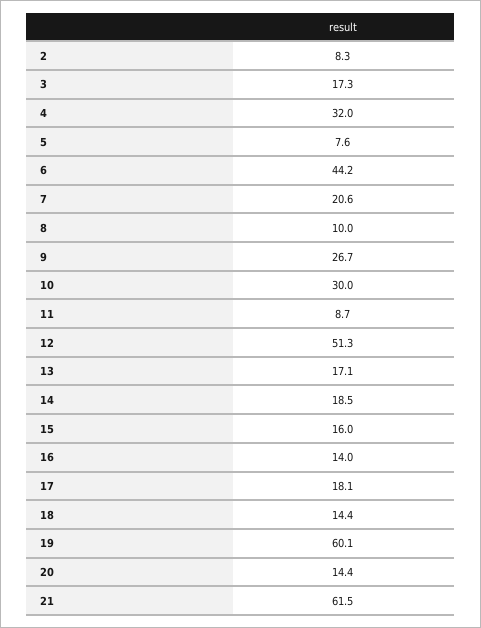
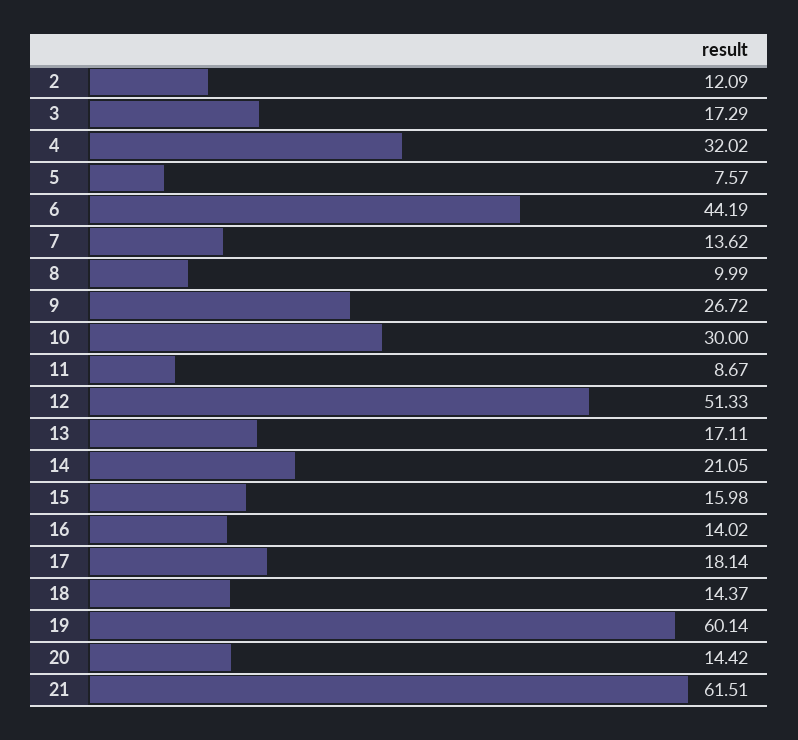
  {
-   "2": 8.3,
+   "2": 12.09,
    "3": 17.29,
    "4": 32.02,
    "5": 7.57,
    "6": 44.19,
-   "7": 20.6,
+   "7": 13.62,
    "8": 9.99,
    "9": 26.72,
    "10": 30,
    "11": 8.67,
    "12": 51.33,
    "13": 17.11,
-   "14": 18.5,
+   "14": 21.05,
    "15": 15.98,
    "16": 14.02,
    "17": 18.14,
    "18": 14.37,
    "19": 60.14,
    "20": 14.42,
    "21": 61.51
  }

